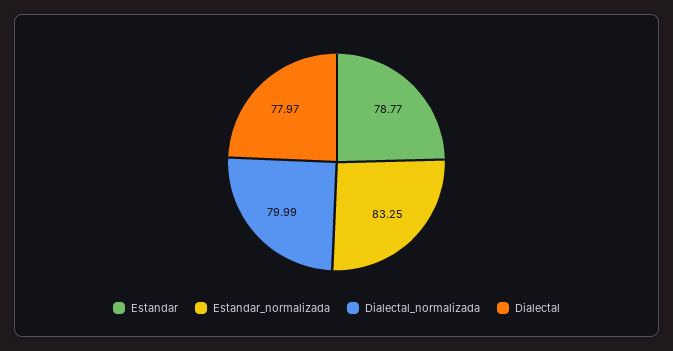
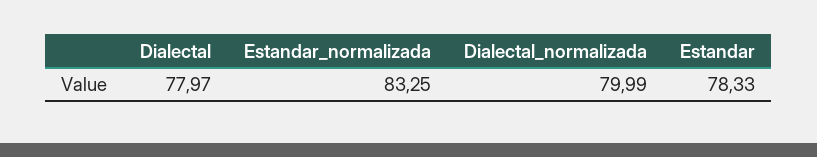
  {
-   "Estandar": 78.77,
+   "Estandar": 78.33,
    "Estandar_normalizada": 83.25,
    "Dialectal_normalizada": 79.99,
    "Dialectal": 77.97
  }

